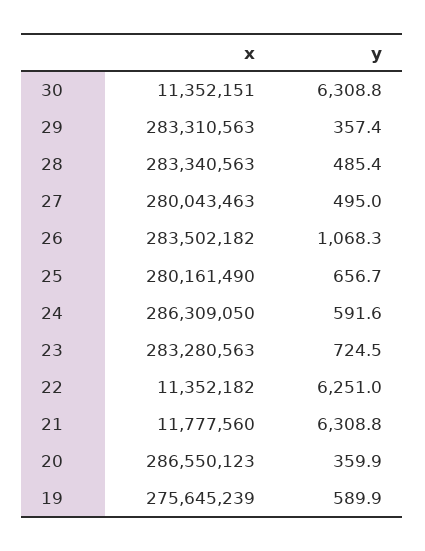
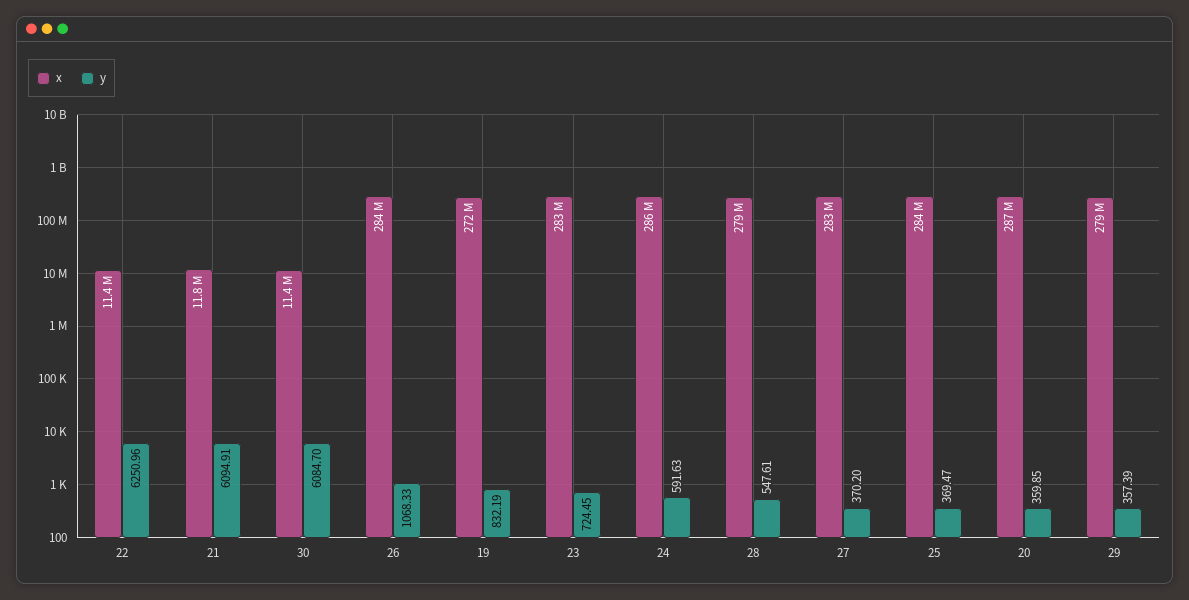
  {
    "x": {
      "30": 11352151,
-     "29": 283310563,
+     "29": 279000000,
-     "28": 283340563,
+     "28": 279000000,
-     "27": 280043463,
+     "27": 283000000,
      "26": 283502182,
-     "25": 280161490,
+     "25": 284000000,
      "24": 286309050,
      "23": 283280563,
      "22": 11352182,
      "21": 11777560,
      "20": 286550123,
-     "19": 275645239
+     "19": 272000000
    },
    "y": {
-     "30": 6308.8,
+     "30": 6084.7,
      "29": 357.39,
-     "28": 485.4,
+     "28": 547.61,
-     "27": 495,
+     "27": 370.2,
      "26": 1068.33,
-     "25": 656.7,
+     "25": 369.47,
      "24": 591.63,
      "23": 724.45,
      "22": 6250.96,
-     "21": 6308.8,
+     "21": 6094.91,
      "20": 359.85,
-     "19": 589.9
+     "19": 832.19
    }
  }

